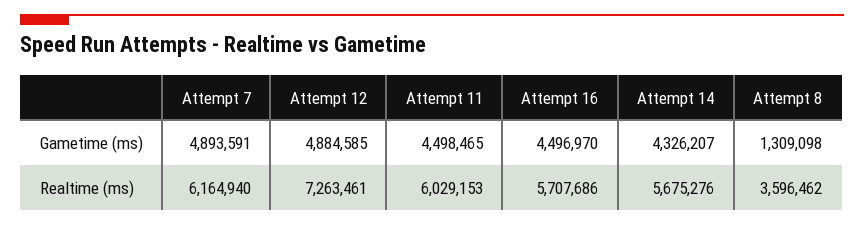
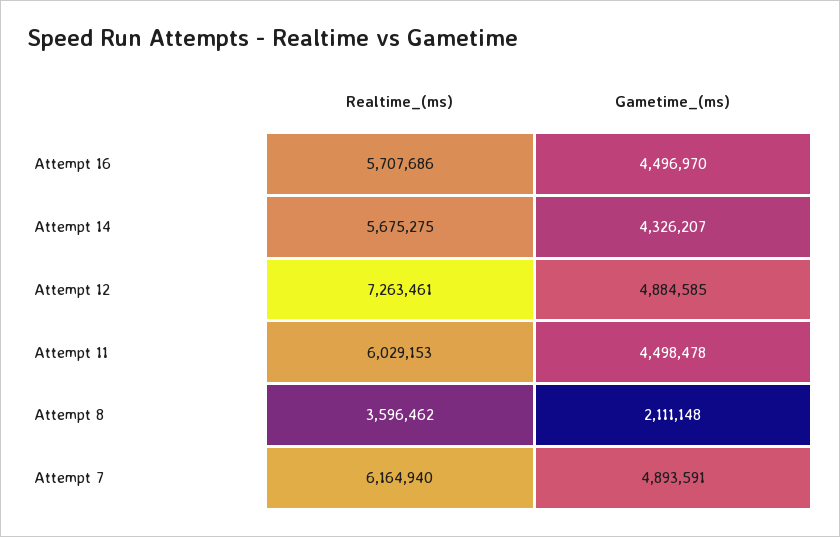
  {
    "Attempt 7": {
      "Gametime (ms)": 4893591,
      "Realtime (ms)": 6164940
    },
    "Attempt 12": {
      "Gametime (ms)": 4884585,
      "Realtime (ms)": 7263461
    },
    "Attempt 11": {
-     "Gametime (ms)": 4498465,
+     "Gametime (ms)": 4498478,
      "Realtime (ms)": 6029153
    },
    "Attempt 16": {
      "Gametime (ms)": 4496970,
      "Realtime (ms)": 5707686
    },
    "Attempt 14": {
      "Gametime (ms)": 4326207,
-     "Realtime (ms)": 5675276
+     "Realtime (ms)": 5675275
    },
    "Attempt 8": {
-     "Gametime (ms)": 1309098,
+     "Gametime (ms)": 2111148,
      "Realtime (ms)": 3596462
    }
  }

